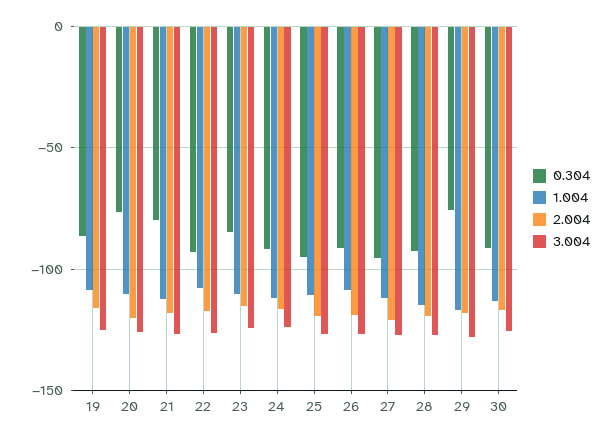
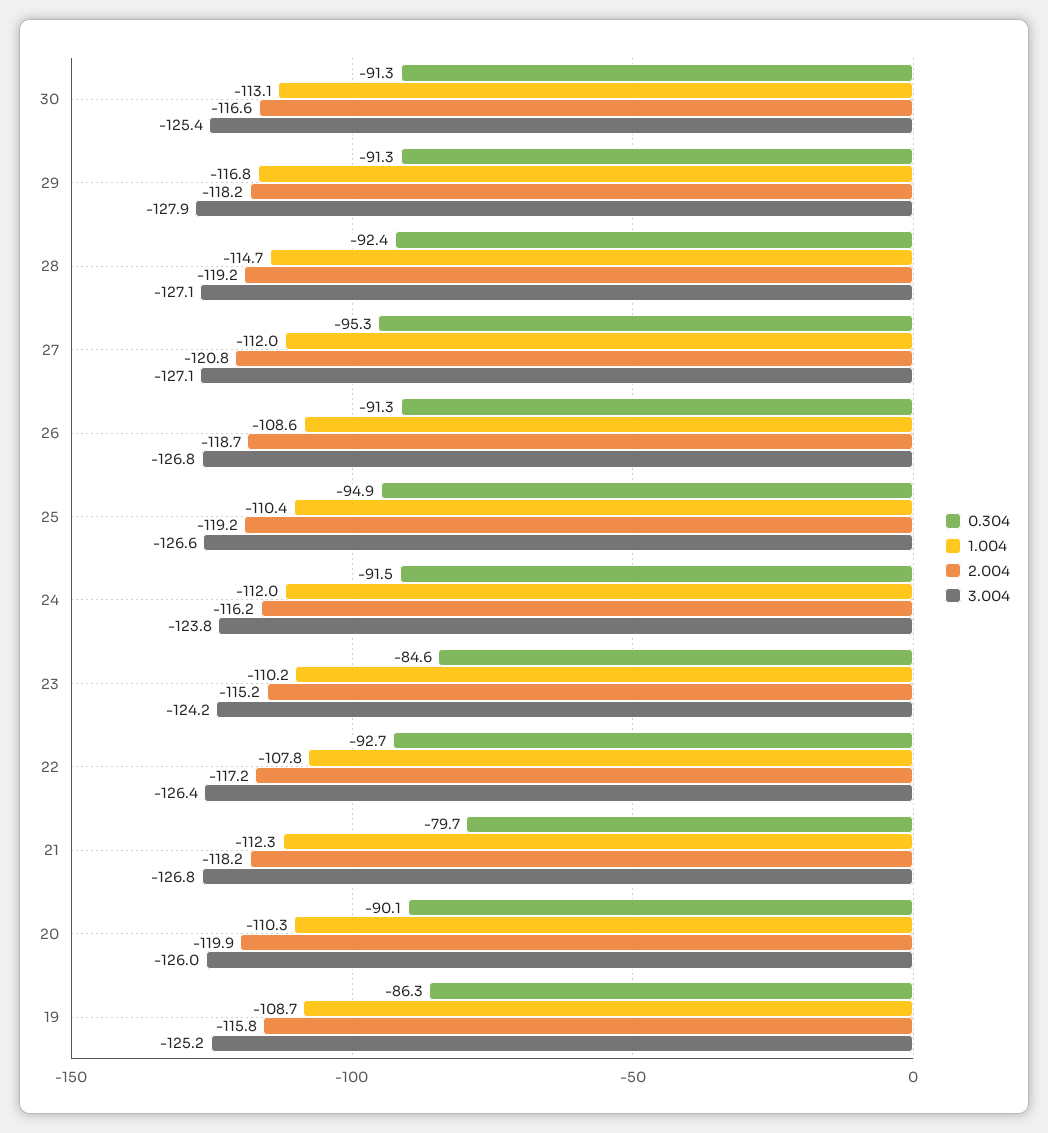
  {
    "0.304": {
      "19": -86.3,
-     "20": -75,
+     "20": -90.1,
      "21": -79.7,
      "22": -92.7,
      "23": -84.6,
      "24": -91.5,
      "25": -94.9,
      "26": -91.3,
      "27": -95.3,
      "28": -92.4,
-     "29": -75,
+     "29": -91.3,
      "30": -91.3
    },
    "1.004": {
      "19": -108.7,
      "20": -110.3,
      "21": -112.3,
      "22": -107.8,
      "23": -110.2,
      "24": -112,
      "25": -110.4,
      "26": -108.6,
      "27": -112,
      "28": -114.7,
      "29": -116.8,
      "30": -113.1
    },
    "2.004": {
      "19": -115.8,
      "20": -119.9,
      "21": -118.2,
      "22": -117.2,
      "23": -115.2,
      "24": -116.2,
      "25": -119.2,
      "26": -118.7,
      "27": -120.8,
      "28": -119.2,
      "29": -118.2,
      "30": -116.6
    },
    "3.004": {
      "19": -125.2,
      "20": -126,
      "21": -126.8,
      "22": -126.4,
      "23": -124.2,
      "24": -123.8,
      "25": -126.6,
      "26": -126.8,
      "27": -127.1,
      "28": -127.1,
      "29": -127.9,
      "30": -125.4
    }
  }

